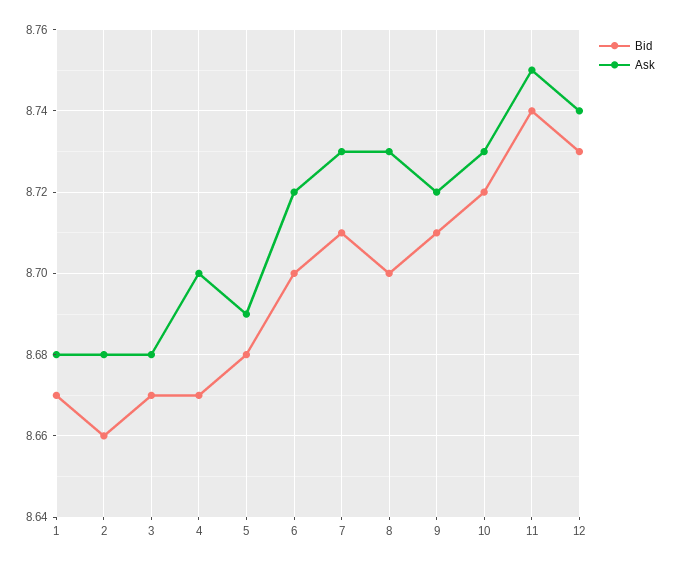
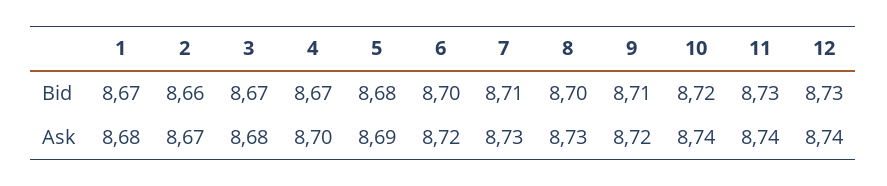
  {
    "Bid": {
      "1": 8.67,
      "2": 8.66,
      "3": 8.67,
      "4": 8.67,
      "5": 8.68,
      "6": 8.7,
      "7": 8.71,
      "8": 8.7,
      "9": 8.71,
      "10": 8.72,
-     "11": 8.74,
+     "11": 8.73,
      "12": 8.73
    },
    "Ask": {
      "1": 8.68,
-     "2": 8.68,
+     "2": 8.67,
      "3": 8.68,
      "4": 8.7,
      "5": 8.69,
      "6": 8.72,
      "7": 8.73,
      "8": 8.73,
      "9": 8.72,
-     "10": 8.73,
+     "10": 8.74,
-     "11": 8.75,
+     "11": 8.74,
      "12": 8.74
    }
  }

